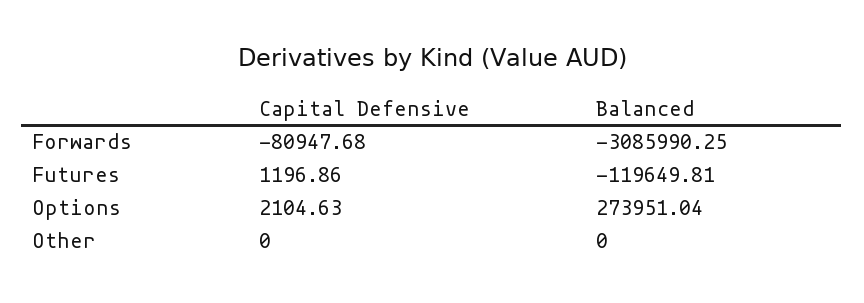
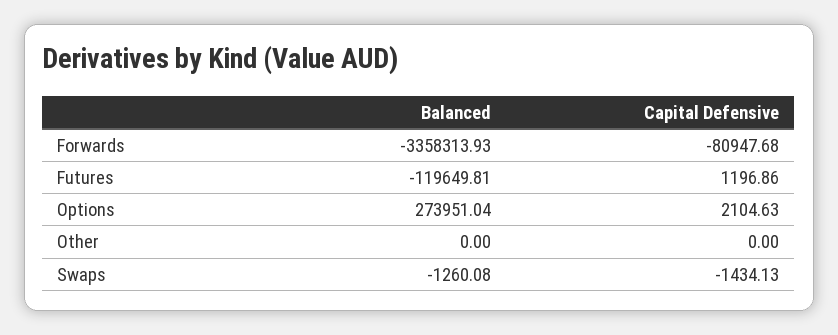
  {
    "Capital Defensive": {
      "Forwards": -80947.68,
      "Futures": 1196.86,
      "Options": 2104.63,
-     "Other": 0
+     "Other": 0,
+     "Swaps": -1434.13
    },
    "Balanced": {
-     "Forwards": -3085990.25,
+     "Forwards": -3358313.93,
      "Futures": -119649.81,
      "Options": 273951.04,
-     "Other": 0
+     "Other": 0,
+     "Swaps": -1260.08
    }
  }

